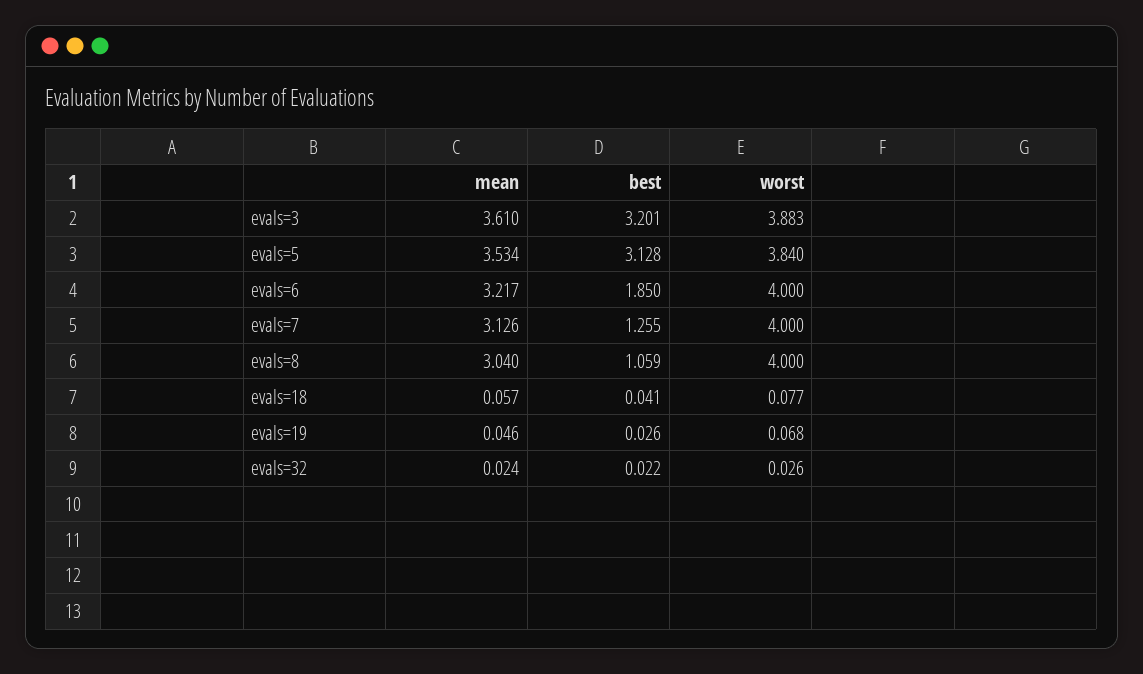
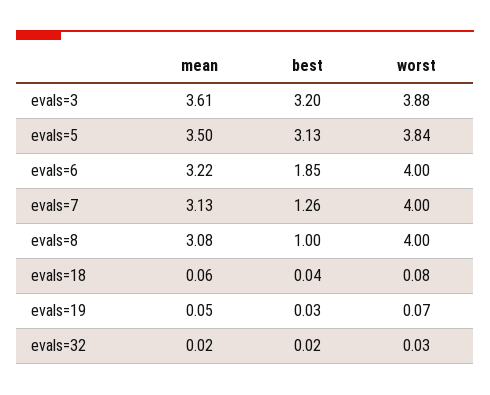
  {
    "mean": {
      "evals=3": 3.61,
-     "evals=5": 3.534,
+     "evals=5": 3.5,
      "evals=6": 3.217,
      "evals=7": 3.126,
-     "evals=8": 3.04,
+     "evals=8": 3.08,
      "evals=18": 0.057,
      "evals=19": 0.046,
      "evals=32": 0.024
    },
    "best": {
      "evals=3": 3.201,
      "evals=5": 3.128,
      "evals=6": 1.85,
      "evals=7": 1.255,
-     "evals=8": 1.059,
+     "evals=8": 1,
      "evals=18": 0.041,
      "evals=19": 0.026,
      "evals=32": 0.022
    },
    "worst": {
      "evals=3": 3.883,
      "evals=5": 3.84,
      "evals=6": 4,
      "evals=7": 4,
      "evals=8": 4,
      "evals=18": 0.077,
      "evals=19": 0.068,
      "evals=32": 0.026
    }
  }

